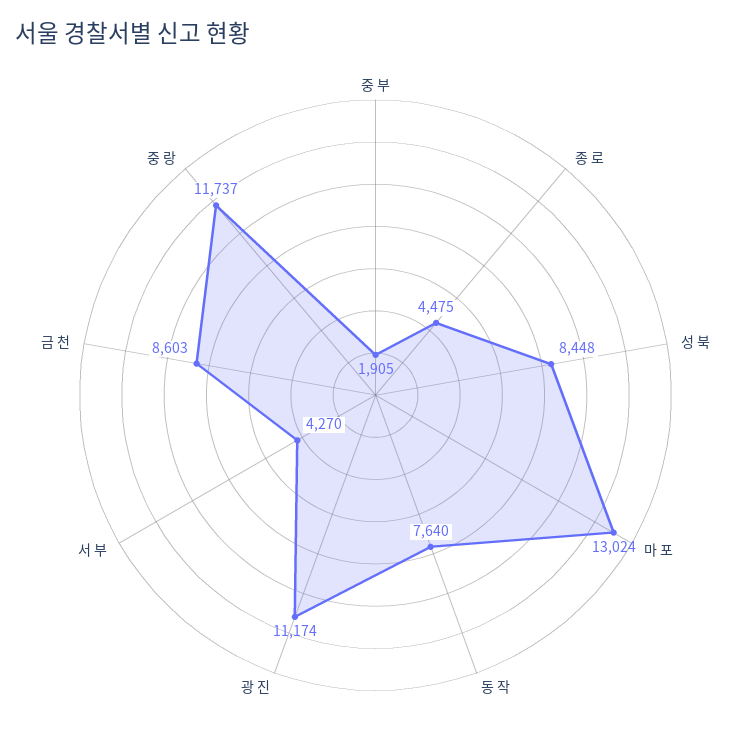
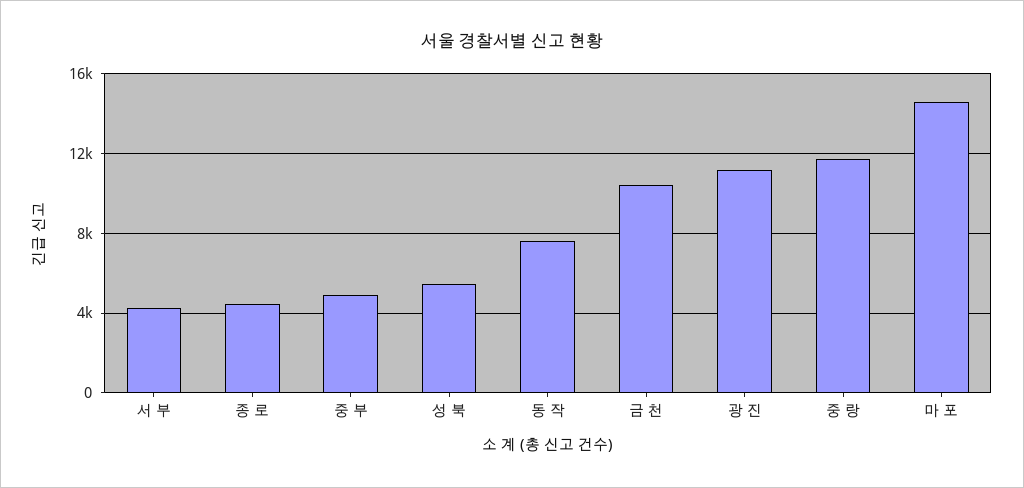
  {
-   "중 부": 1905,
+   "중 부": 5000,
    "종 로": 4475,
-   "성 북": 8448,
+   "성 북": 5500,
-   "마 포": 13024,
+   "마 포": 14500,
    "동 작": 7640,
    "광 진": 11174,
    "서 부": 4270,
-   "금 천": 8603,
+   "금 천": 10500,
    "중 랑": 11737
  }

